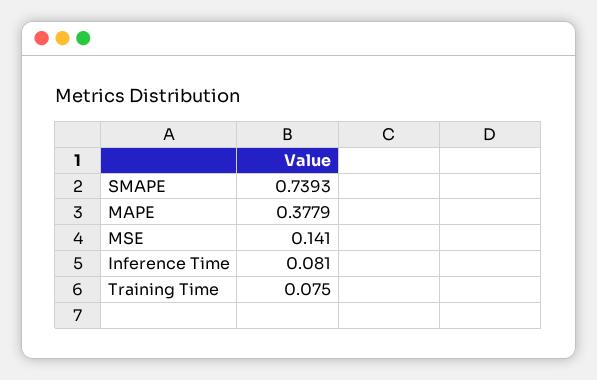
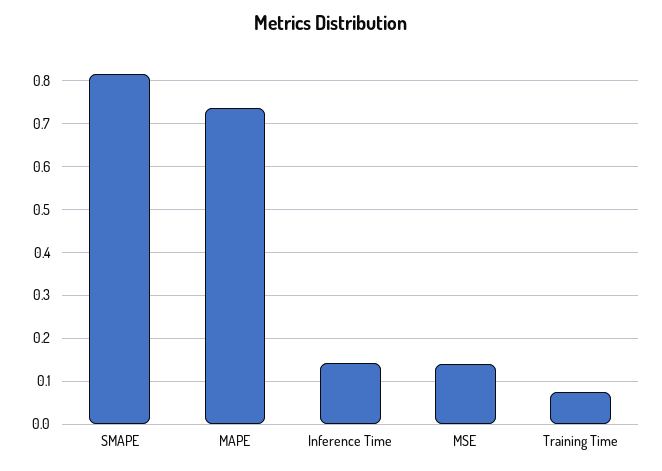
  {
-   "SMAPE": 0.7393,
+   "SMAPE": 0.82,
-   "MAPE": 0.3779,
+   "MAPE": 0.74,
    "MSE": 0.141,
-   "Inference Time": 0.081,
+   "Inference Time": 0.14,
    "Training Time": 0.075
  }

